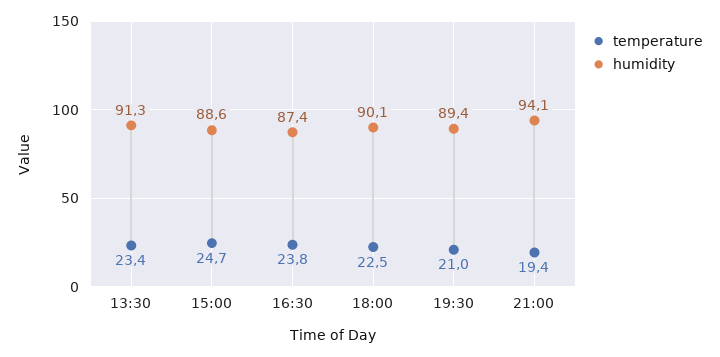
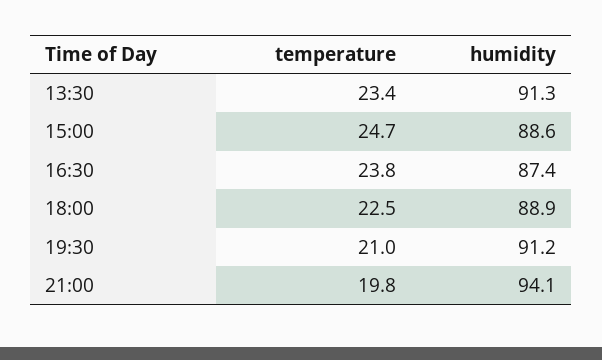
  {
    "temperature": {
      "13:30": 23.4,
      "15:00": 24.7,
      "16:30": 23.8,
      "18:00": 22.5,
      "19:30": 21,
-     "21:00": 19.4
+     "21:00": 19.8
    },
    "humidity": {
      "13:30": 91.3,
      "15:00": 88.6,
      "16:30": 87.4,
-     "18:00": 90.1,
+     "18:00": 88.9,
-     "19:30": 89.4,
+     "19:30": 91.2,
      "21:00": 94.1
    }
  }

